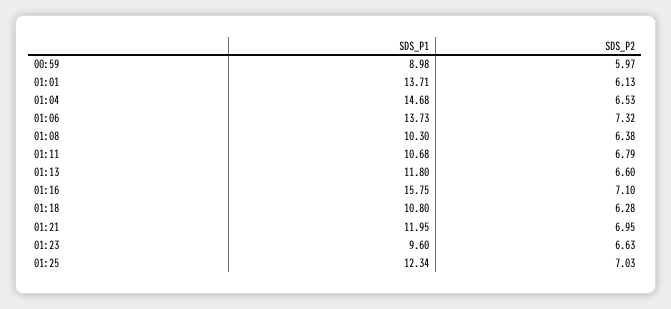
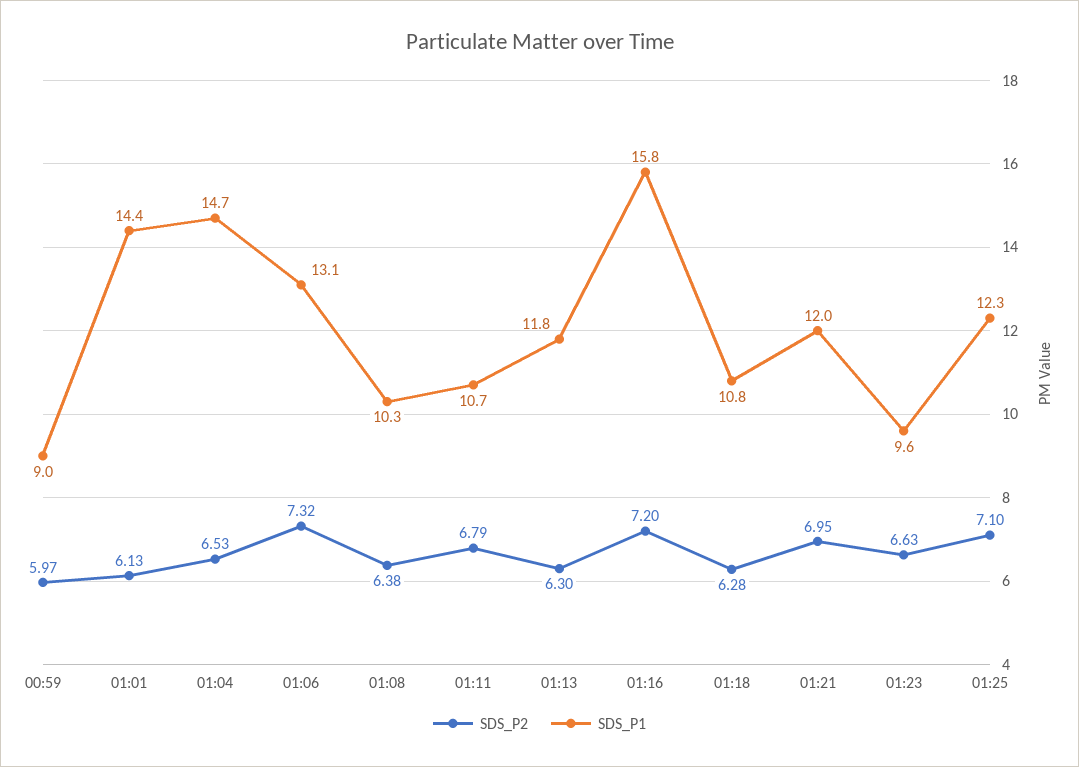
  {
    "SDS_P1": {
      "00:59": 8.98,
-     "01:01": 13.71,
+     "01:01": 14.4,
      "01:04": 14.68,
-     "01:06": 13.73,
+     "01:06": 13.1,
      "01:08": 10.3,
      "01:11": 10.68,
      "01:13": 11.8,
      "01:16": 15.75,
      "01:18": 10.8,
      "01:21": 11.95,
      "01:23": 9.6,
      "01:25": 12.34
    },
    "SDS_P2": {
      "00:59": 5.97,
      "01:01": 6.13,
      "01:04": 6.53,
      "01:06": 7.32,
      "01:08": 6.38,
      "01:11": 6.79,
-     "01:13": 6.6,
+     "01:13": 6.3,
-     "01:16": 7.1,
+     "01:16": 7.2,
      "01:18": 6.28,
      "01:21": 6.95,
      "01:23": 6.63,
-     "01:25": 7.03
+     "01:25": 7.1
    }
  }

